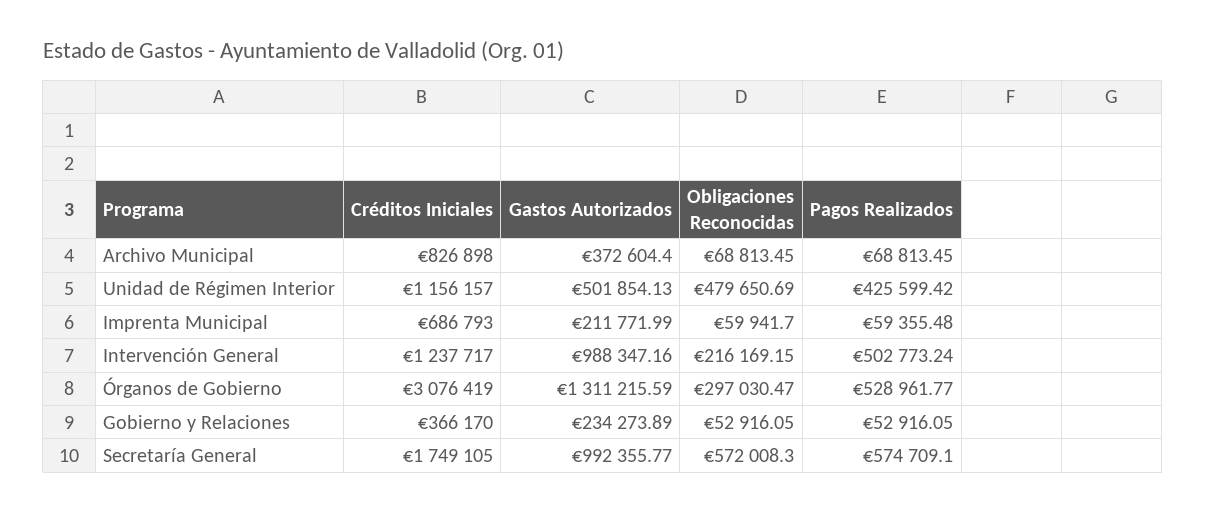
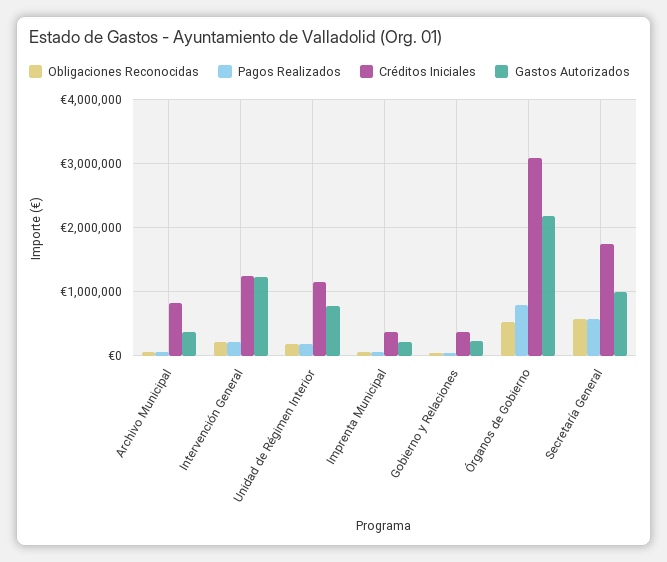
  {
    "Créditos Iniciales": {
      "Archivo Municipal": 826898,
      "Unidad de Régimen Interior": 1156157,
-     "Imprenta Municipal": 686793,
+     "Imprenta Municipal": 400000,
      "Intervención General": 1237717,
      "Órganos de Gobierno": 3076419,
      "Gobierno y Relaciones": 366170,
      "Secretaría General": 1749105
    },
    "Gastos Autorizados": {
      "Archivo Municipal": 372604.4,
-     "Unidad de Régimen Interior": 501854.13,
+     "Unidad de Régimen Interior": 800000,
      "Imprenta Municipal": 211771.99,
-     "Intervención General": 988347.16,
+     "Intervención General": 1200000,
-     "Órganos de Gobierno": 1311215.59,
+     "Órganos de Gobierno": 2200000,
      "Gobierno y Relaciones": 234273.89,
      "Secretaría General": 992355.77
    },
    "Obligaciones Reconocidas": {
      "Archivo Municipal": 68813.45,
-     "Unidad de Régimen Interior": 479650.69,
+     "Unidad de Régimen Interior": 200000,
      "Imprenta Municipal": 59941.7,
      "Intervención General": 216169.15,
-     "Órganos de Gobierno": 297030.47,
+     "Órganos de Gobierno": 500000,
      "Gobierno y Relaciones": 52916.05,
      "Secretaría General": 572008.3
    },
    "Pagos Realizados": {
      "Archivo Municipal": 68813.45,
-     "Unidad de Régimen Interior": 425599.42,
+     "Unidad de Régimen Interior": 200000,
      "Imprenta Municipal": 59355.48,
-     "Intervención General": 502773.24,
+     "Intervención General": 200000,
-     "Órganos de Gobierno": 528961.77,
+     "Órganos de Gobierno": 800000,
      "Gobierno y Relaciones": 52916.05,
      "Secretaría General": 574709.1
    }
  }

